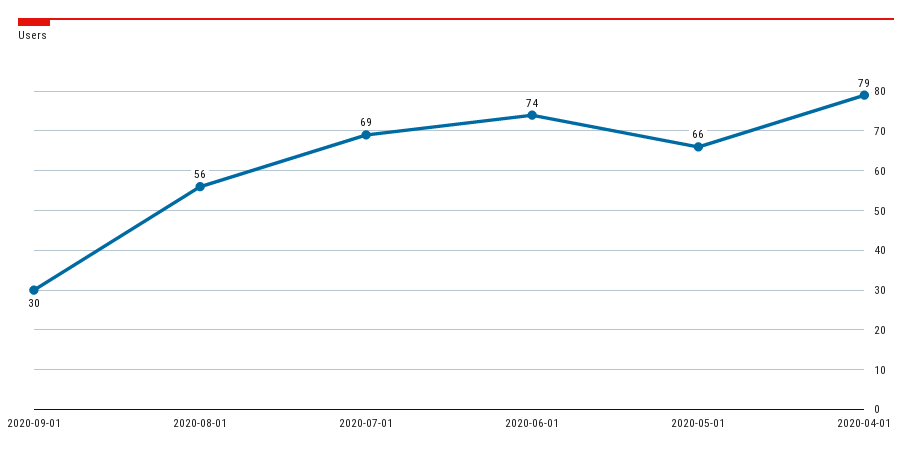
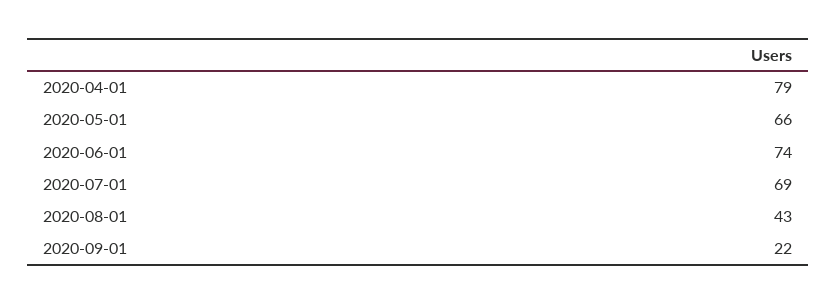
  {
-   "2020-09-01": 30,
+   "2020-09-01": 22,
-   "2020-08-01": 56,
+   "2020-08-01": 43,
    "2020-07-01": 69,
    "2020-06-01": 74,
    "2020-05-01": 66,
    "2020-04-01": 79
  }

